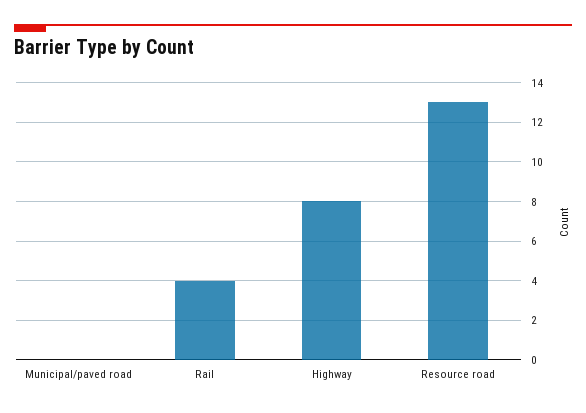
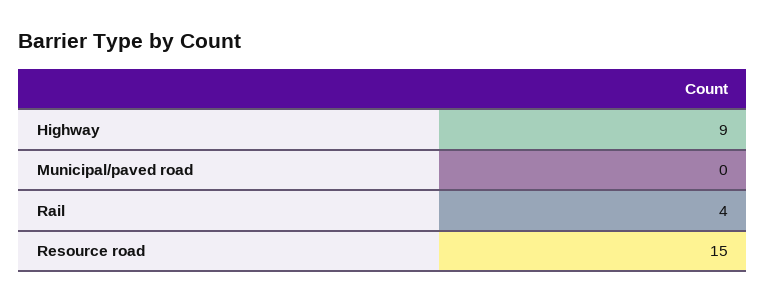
  {
    "Municipal/paved road": 0,
    "Rail": 4,
-   "Highway": 8,
+   "Highway": 9,
-   "Resource road": 13
+   "Resource road": 15
  }

